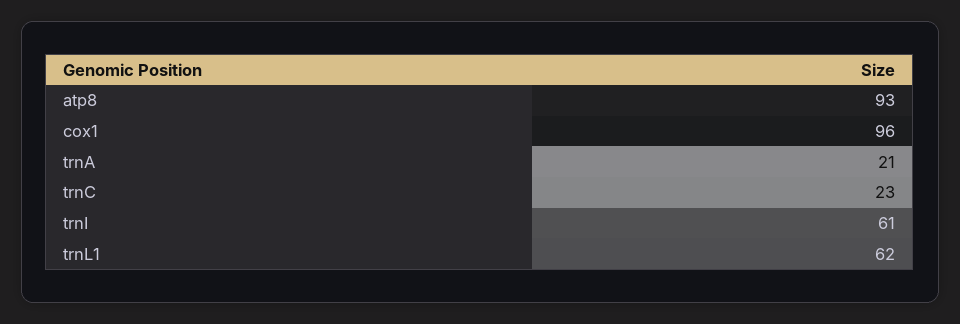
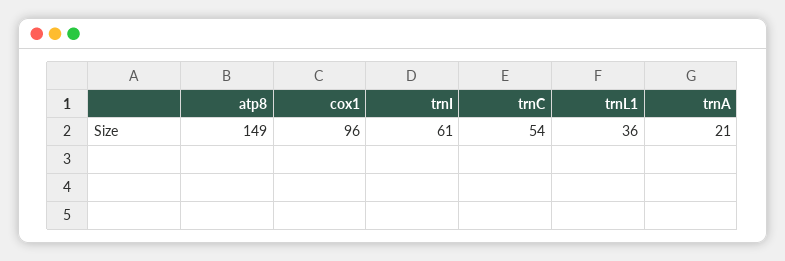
  {
-   "atp8": 93,
+   "atp8": 149,
    "cox1": 96,
    "trnA": 21,
-   "trnC": 23,
+   "trnC": 54,
    "trnI": 61,
-   "trnL1": 62
+   "trnL1": 36
  }

